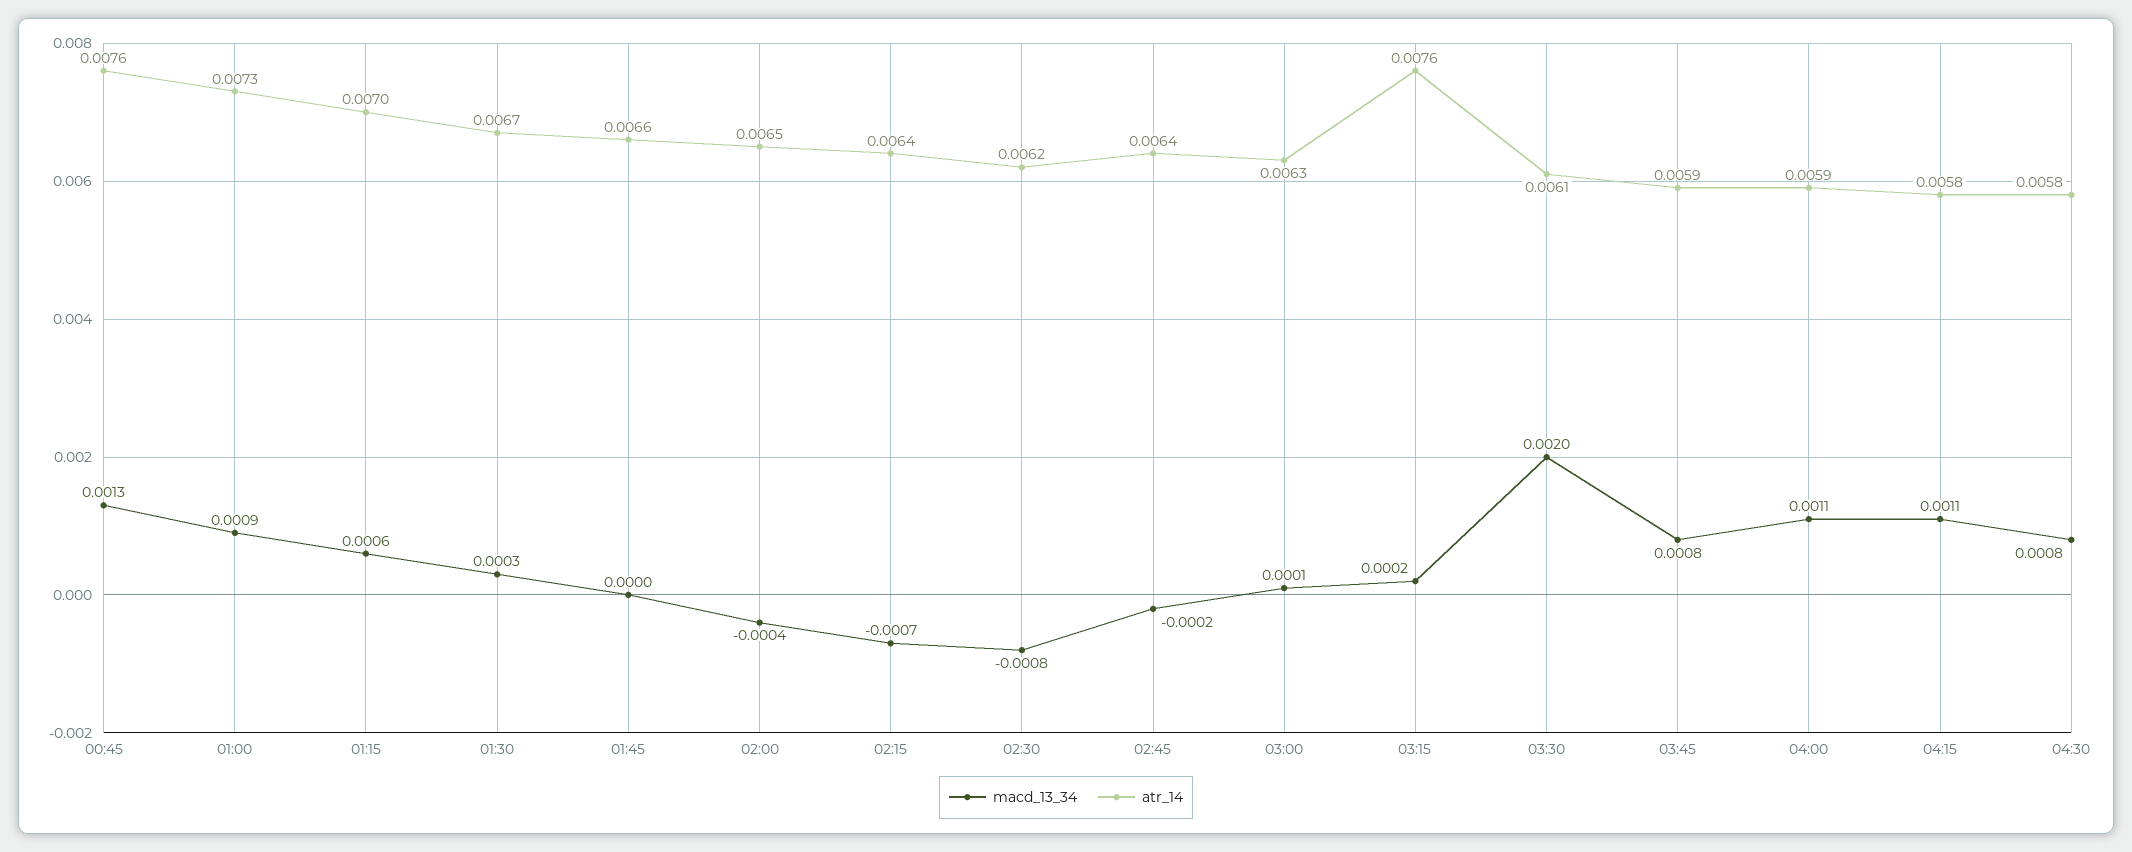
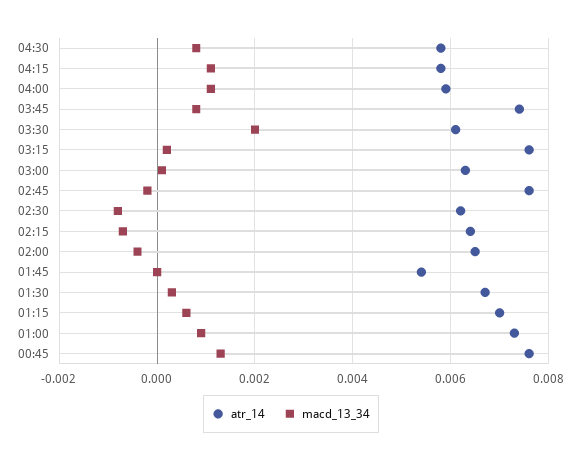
  {
    "macd_13_34": {
      "00:45": 0.0013,
      "01:00": 0.0009,
      "01:15": 0.0006,
      "01:30": 0.0003,
      "01:45": 0,
      "02:00": -0.0004,
      "02:15": -0.0007,
      "02:30": -0.0008,
      "02:45": -0.0002,
      "03:00": 0.0001,
      "03:15": 0.0002,
      "03:30": 0.002,
      "03:45": 0.0008,
      "04:00": 0.0011,
      "04:15": 0.0011,
      "04:30": 0.0008
    },
    "atr_14": {
      "00:45": 0.0076,
      "01:00": 0.0073,
      "01:15": 0.007,
      "01:30": 0.0067,
-     "01:45": 0.0066,
+     "01:45": 0.0055,
      "02:00": 0.0065,
      "02:15": 0.0064,
      "02:30": 0.0062,
-     "02:45": 0.0064,
+     "02:45": 0.0075,
      "03:00": 0.0063,
      "03:15": 0.0076,
      "03:30": 0.0061,
-     "03:45": 0.0059,
+     "03:45": 0.0075,
      "04:00": 0.0059,
      "04:15": 0.0058,
      "04:30": 0.0058
    }
  }

